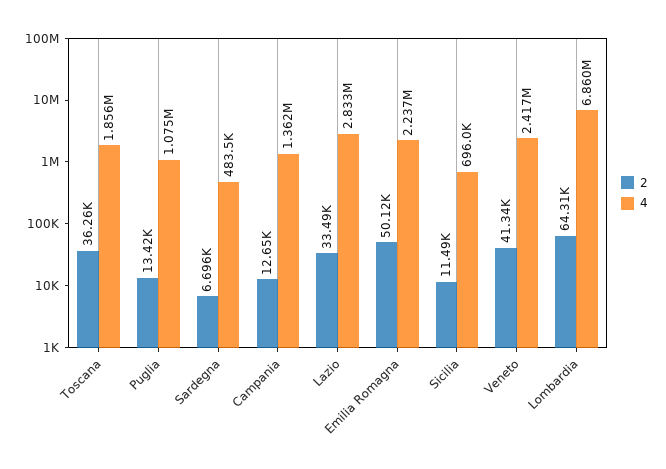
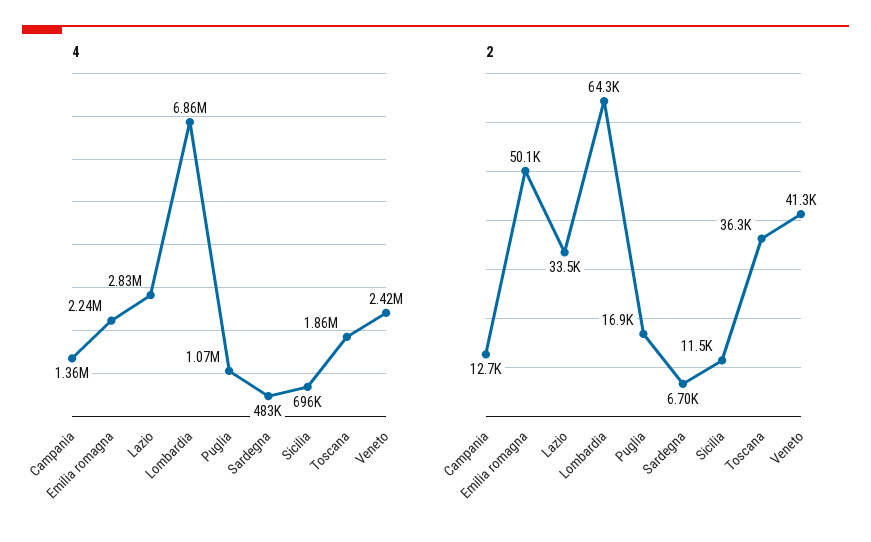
  {
    "2": {
      "Toscana": 36260,
-     "Puglia": 13420,
+     "Puglia": 16900,
      "Sardegna": 6696,
      "Campania": 12650,
      "Lazio": 33490,
      "Emilia Romagna": 50120,
      "Sicilia": 11490,
      "Veneto": 41340,
      "Lombardia": 64310
    },
    "4": {
      "Toscana": 1856000,
      "Puglia": 1075000,
      "Sardegna": 483500,
      "Campania": 1362000,
      "Lazio": 2833000,
      "Emilia Romagna": 2237000,
      "Sicilia": 696000,
      "Veneto": 2417000,
      "Lombardia": 6860000
    }
  }

